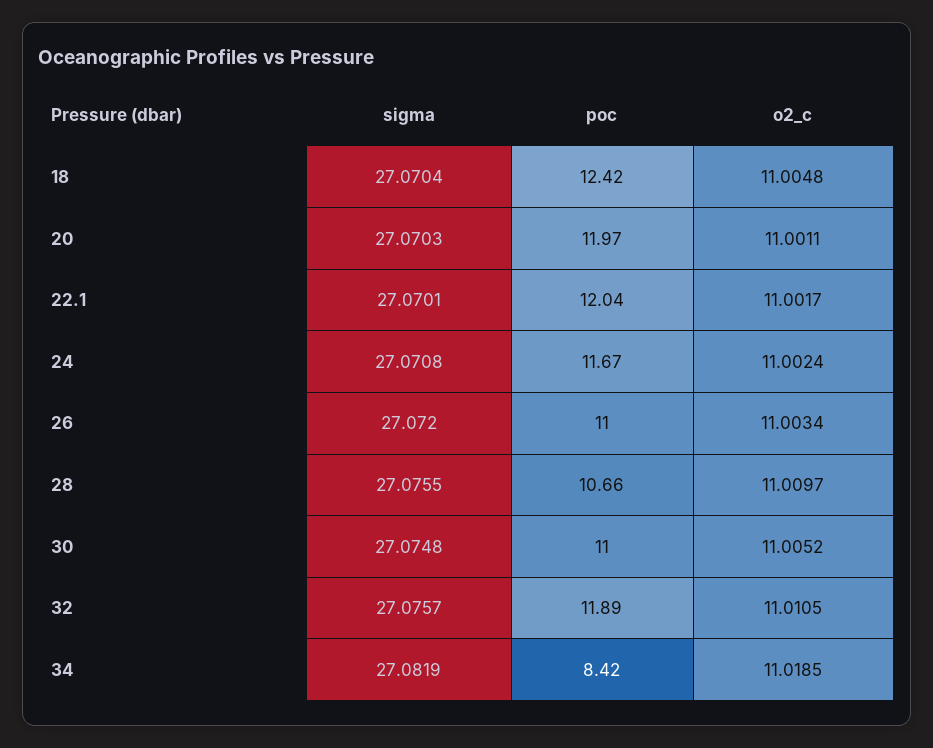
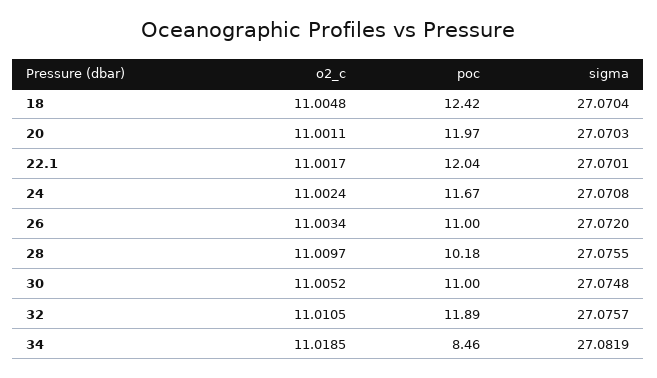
  {
    "sigma": {
      "18": 27.0704,
      "20": 27.0703,
      "22.1": 27.0701,
      "24": 27.0708,
      "26": 27.072,
      "28": 27.0755,
      "30": 27.0748,
      "32": 27.0757,
      "34": 27.0819
    },
    "poc": {
      "18": 12.42,
      "20": 11.97,
      "22.1": 12.04,
      "24": 11.67,
      "26": 11,
-     "28": 10.66,
+     "28": 10.18,
      "30": 11,
      "32": 11.89,
-     "34": 8.42
+     "34": 8.46
    },
    "o2_c": {
      "18": 11.0048,
      "20": 11.0011,
      "22.1": 11.0017,
      "24": 11.0024,
      "26": 11.0034,
      "28": 11.0097,
      "30": 11.0052,
      "32": 11.0105,
      "34": 11.0185
    }
  }

